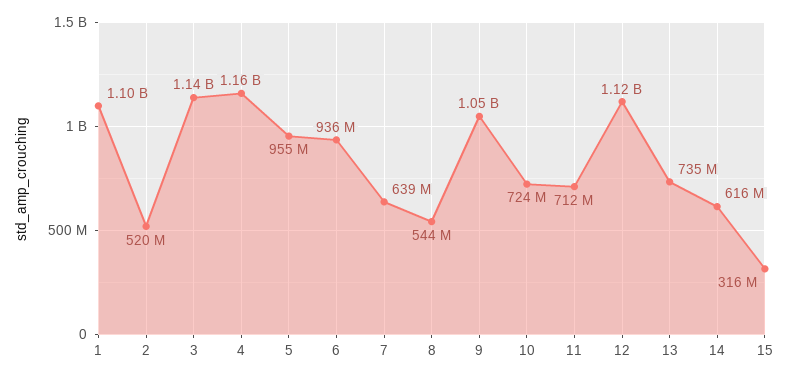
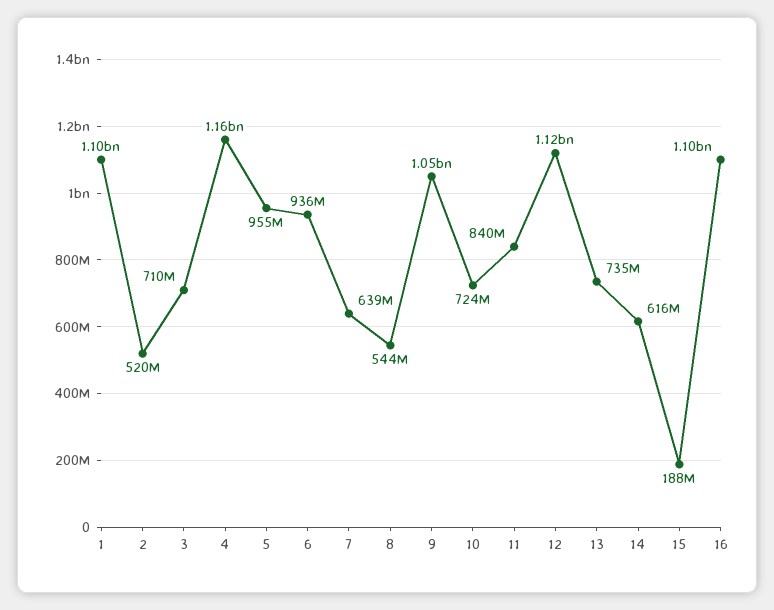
  {
    "1": 1100000000,
    "2": 520000000,
-   "3": 1140000000,
+   "3": 710000000,
    "4": 1160000000,
    "5": 955000000,
    "6": 936000000,
    "7": 639000000,
    "8": 544000000,
    "9": 1050000000,
    "10": 724000000,
-   "11": 712000000,
+   "11": 840000000,
    "12": 1120000000,
    "13": 735000000,
    "14": 616000000,
-   "15": 316000000
+   "15": 188000000,
+   "16": 1100000000
  }

